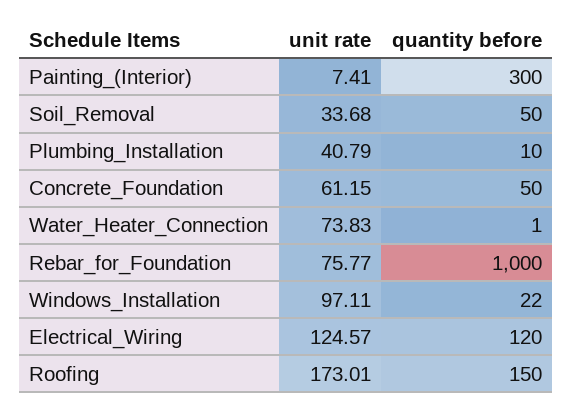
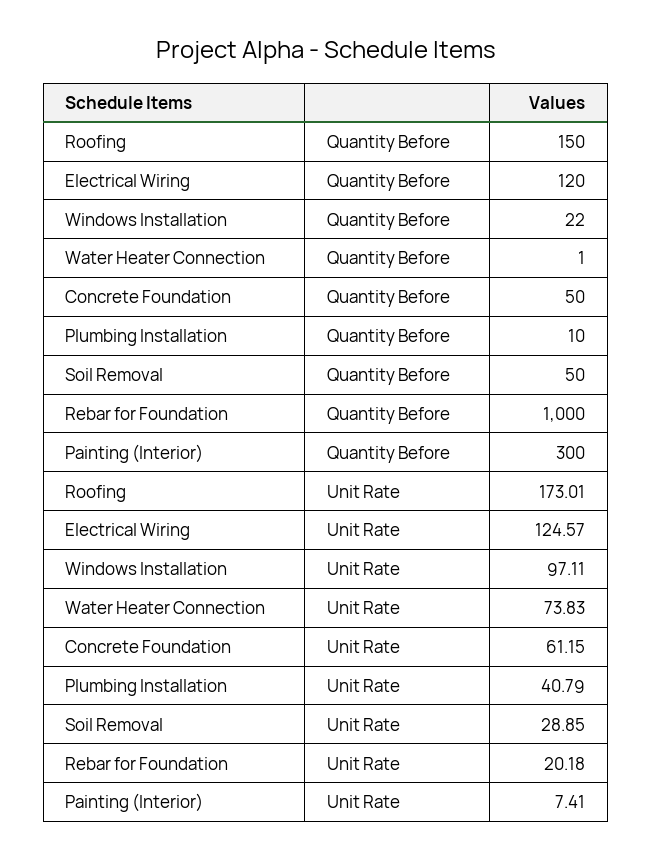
  {
    "unit rate": {
      "Painting_(Interior)": 7.41,
-     "Soil_Removal": 33.68,
+     "Soil_Removal": 28.85,
      "Plumbing_Installation": 40.79,
      "Concrete_Foundation": 61.15,
      "Water_Heater_Connection": 73.83,
-     "Rebar_for_Foundation": 75.77,
+     "Rebar_for_Foundation": 20.18,
      "Windows_Installation": 97.11,
      "Electrical_Wiring": 124.57,
      "Roofing": 173.01
    },
    "quantity before": {
      "Painting_(Interior)": 300,
      "Soil_Removal": 50,
      "Plumbing_Installation": 10,
      "Concrete_Foundation": 50,
      "Water_Heater_Connection": 1,
      "Rebar_for_Foundation": 1000,
      "Windows_Installation": 22,
      "Electrical_Wiring": 120,
      "Roofing": 150
    }
  }

